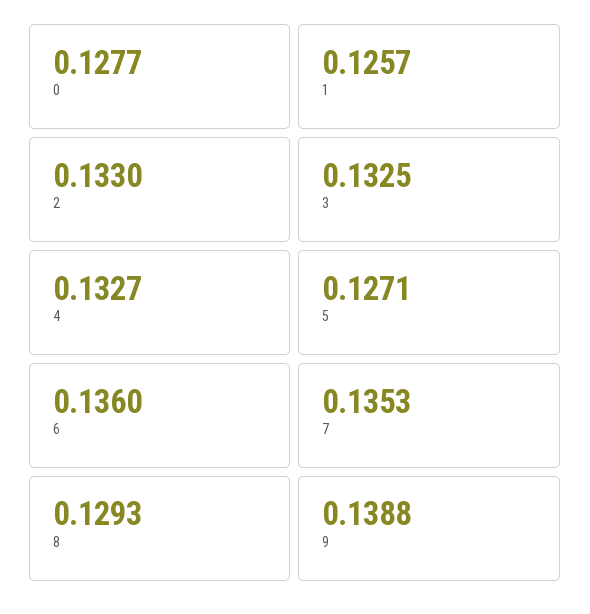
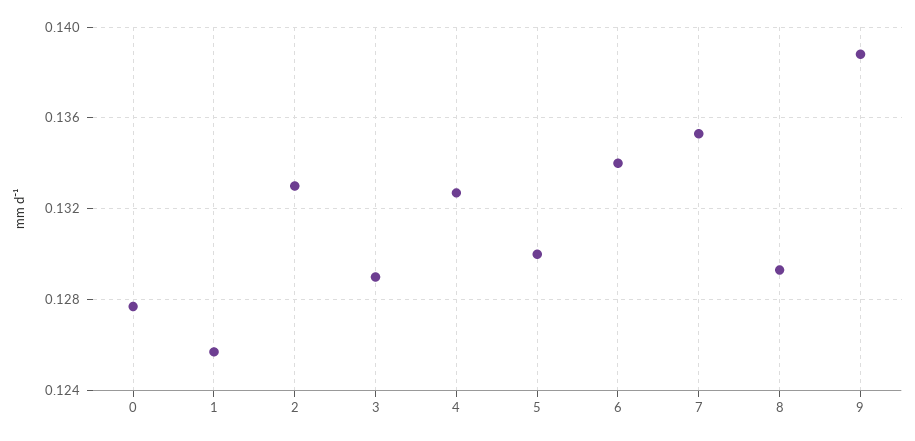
  {
    "0": 0.1277,
    "1": 0.1257,
    "2": 0.133,
-   "3": 0.1325,
+   "3": 0.129,
    "4": 0.1327,
-   "5": 0.1271,
+   "5": 0.13,
-   "6": 0.136,
+   "6": 0.134,
    "7": 0.1353,
    "8": 0.1293,
    "9": 0.1388
  }

